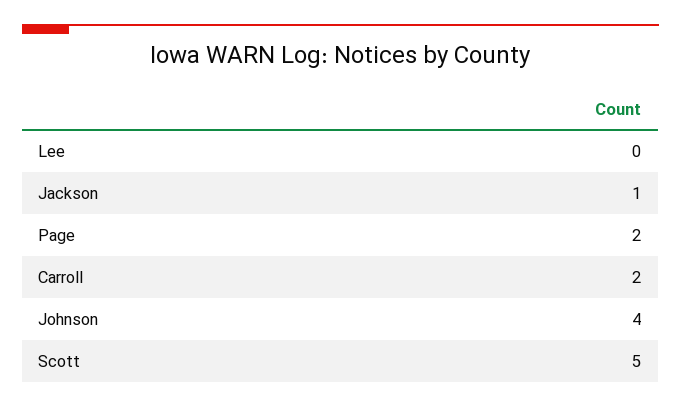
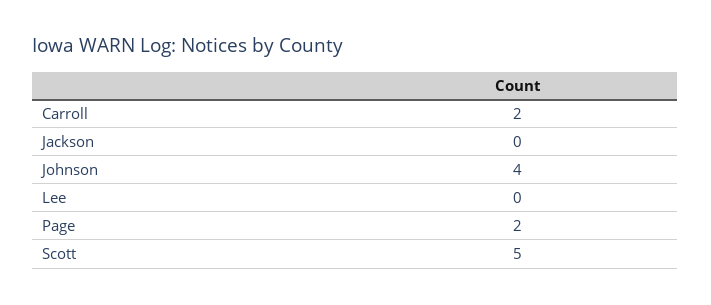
  {
    "Lee": 0,
-   "Jackson": 1,
+   "Jackson": 0,
    "Page": 2,
    "Carroll": 2,
    "Johnson": 4,
    "Scott": 5
  }

